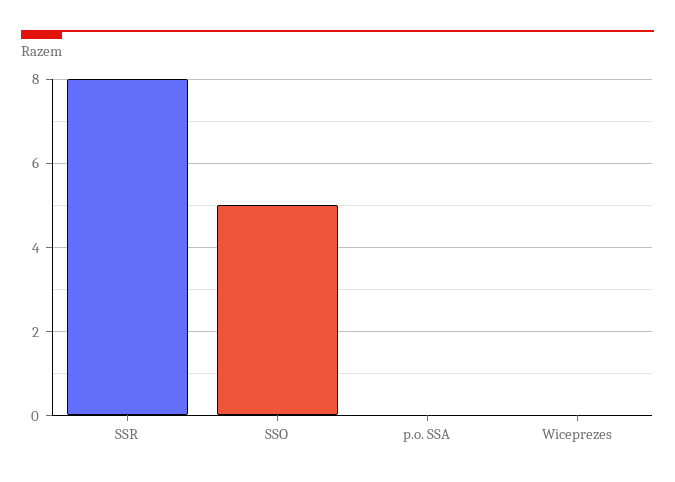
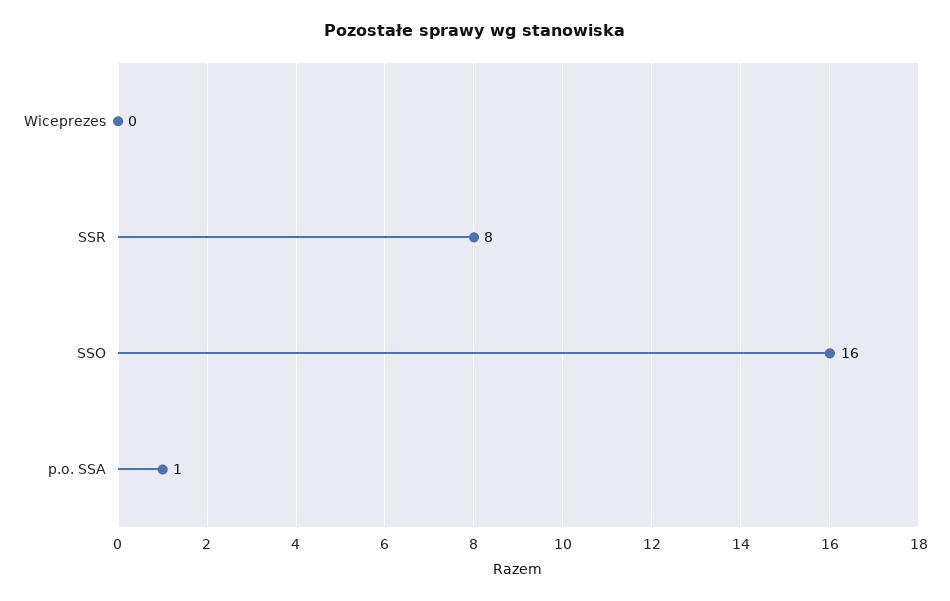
  {
    "SSR": 8,
-   "SSO": 5,
+   "SSO": 16,
-   "p.o. SSA": 0,
+   "p.o. SSA": 1,
    "Wiceprezes": 0
  }

